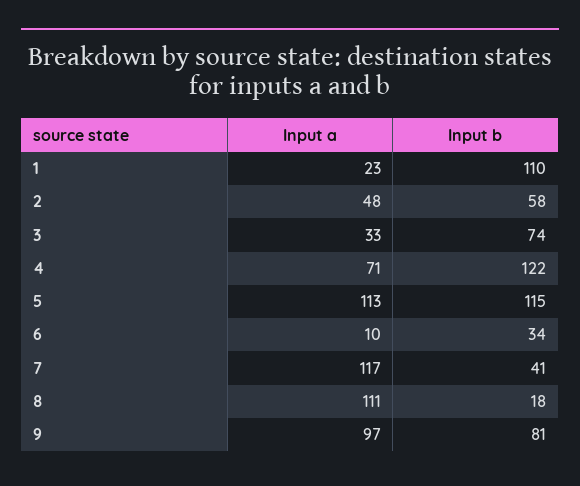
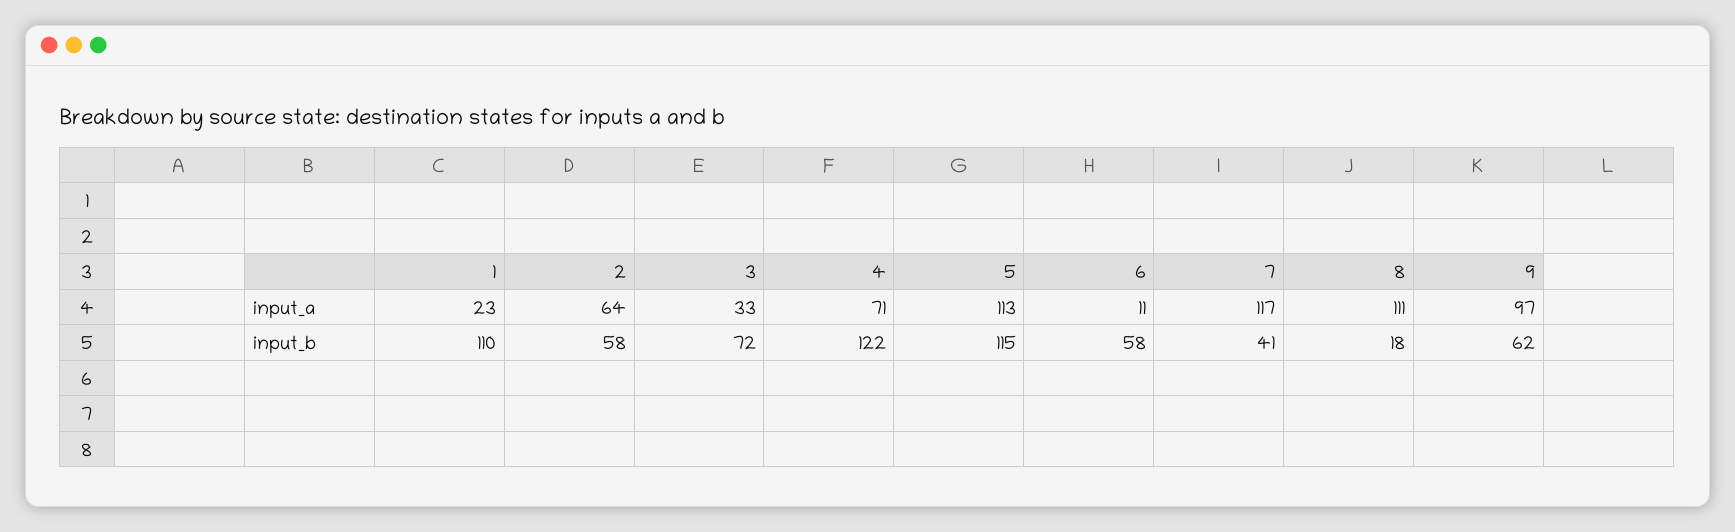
  {
    "Input a": {
      "1": 23,
-     "2": 48,
+     "2": 64,
      "3": 33,
      "4": 71,
      "5": 113,
-     "6": 10,
+     "6": 11,
      "7": 117,
      "8": 111,
      "9": 97
    },
    "Input b": {
      "1": 110,
      "2": 58,
-     "3": 74,
+     "3": 72,
      "4": 122,
      "5": 115,
-     "6": 34,
+     "6": 58,
      "7": 41,
      "8": 18,
-     "9": 81
+     "9": 62
    }
  }

